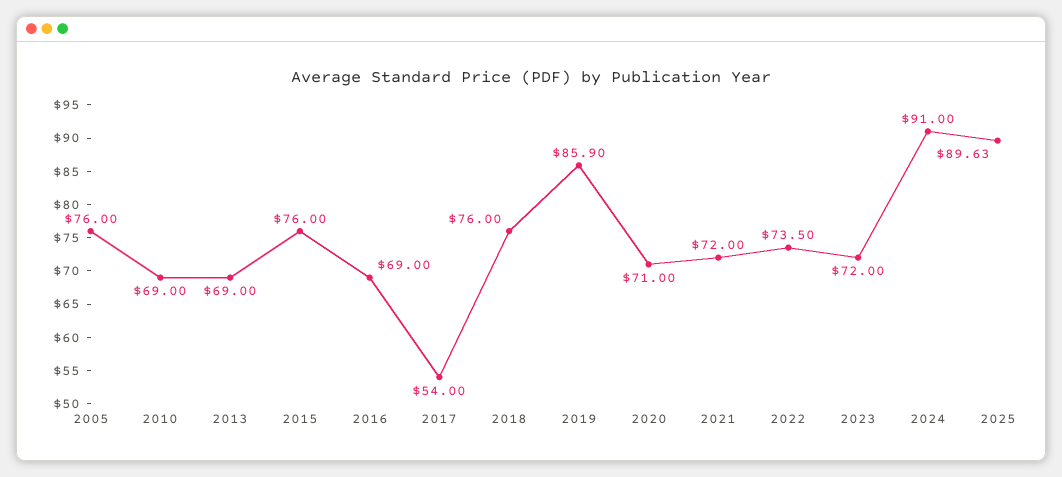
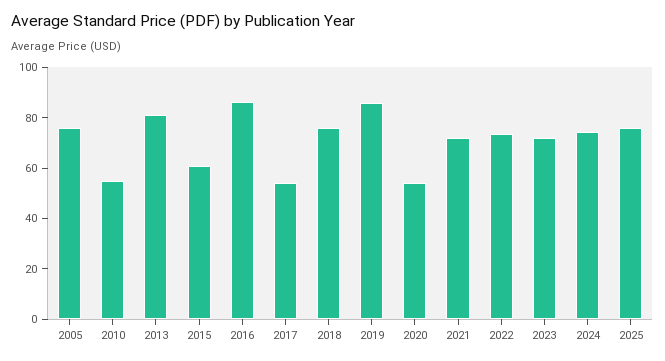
  {
    "2005": 76,
-   "2010": 69,
+   "2010": 55,
-   "2013": 69,
+   "2013": 80,
-   "2015": 76,
+   "2015": 60,
-   "2016": 69,
+   "2016": 85,
    "2017": 54,
    "2018": 76,
    "2019": 85.9,
-   "2020": 71,
+   "2020": 55,
    "2021": 72,
    "2022": 73.5,
    "2023": 72,
-   "2024": 91,
+   "2024": 75,
-   "2025": 89.63
+   "2025": 75
  }

